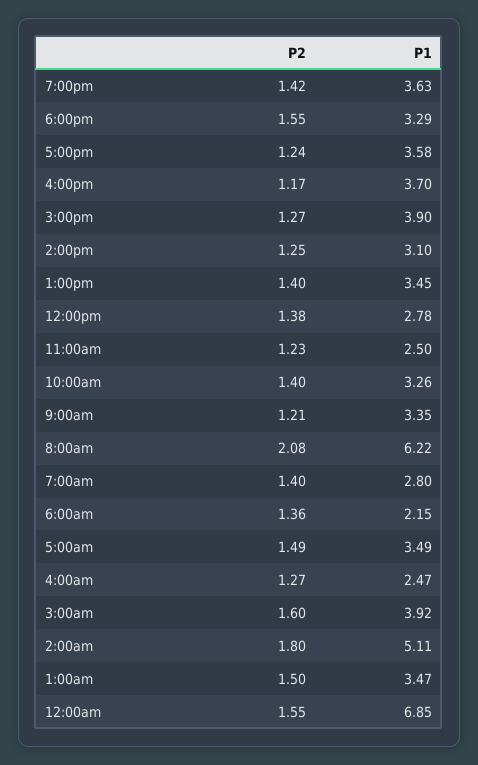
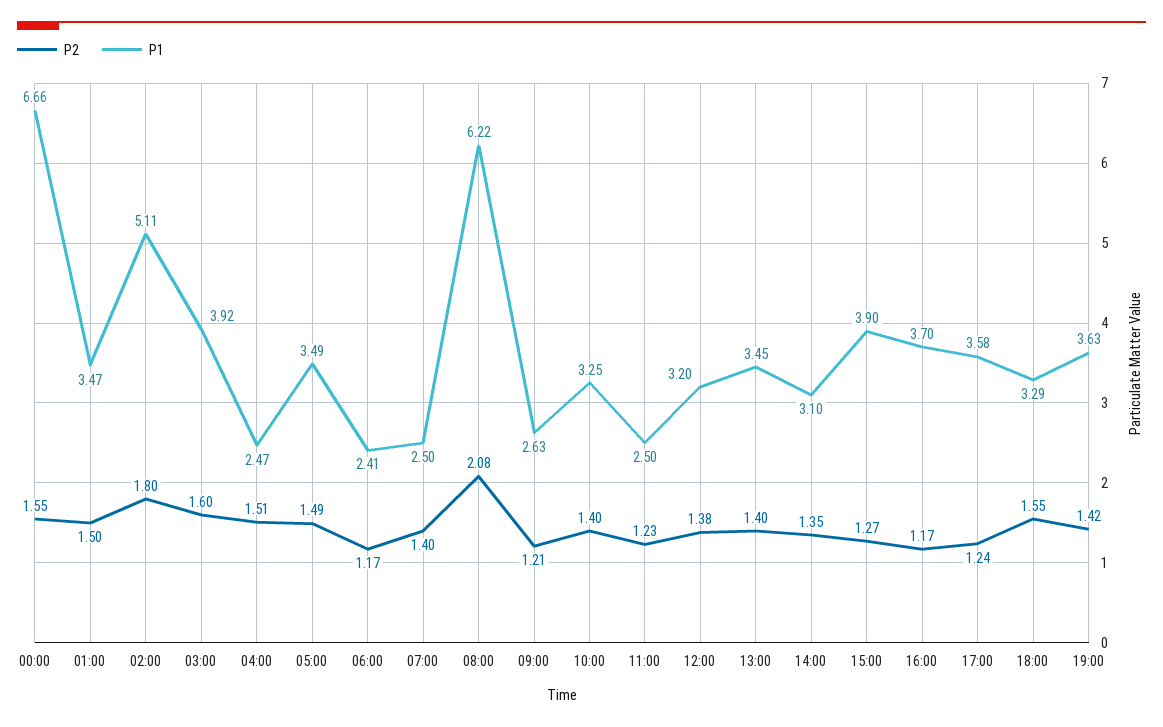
  {
    "P2": {
      "7:00pm": 1.42,
      "6:00pm": 1.55,
      "5:00pm": 1.24,
      "4:00pm": 1.17,
      "3:00pm": 1.27,
-     "2:00pm": 1.25,
+     "2:00pm": 1.35,
      "1:00pm": 1.4,
      "12:00pm": 1.38,
      "11:00am": 1.23,
      "10:00am": 1.4,
      "9:00am": 1.21,
      "8:00am": 2.08,
      "7:00am": 1.4,
-     "6:00am": 1.36,
+     "6:00am": 1.17,
      "5:00am": 1.49,
-     "4:00am": 1.27,
+     "4:00am": 1.51,
      "3:00am": 1.6,
      "2:00am": 1.8,
      "1:00am": 1.5,
      "12:00am": 1.55
    },
    "P1": {
      "7:00pm": 3.63,
      "6:00pm": 3.29,
      "5:00pm": 3.58,
      "4:00pm": 3.7,
      "3:00pm": 3.9,
      "2:00pm": 3.1,
      "1:00pm": 3.45,
-     "12:00pm": 2.78,
+     "12:00pm": 3.2,
      "11:00am": 2.5,
-     "10:00am": 3.26,
+     "10:00am": 3.25,
-     "9:00am": 3.35,
+     "9:00am": 2.63,
      "8:00am": 6.22,
-     "7:00am": 2.8,
+     "7:00am": 2.5,
-     "6:00am": 2.15,
+     "6:00am": 2.41,
      "5:00am": 3.49,
      "4:00am": 2.47,
      "3:00am": 3.92,
      "2:00am": 5.11,
      "1:00am": 3.47,
-     "12:00am": 6.85
+     "12:00am": 6.66
    }
  }

